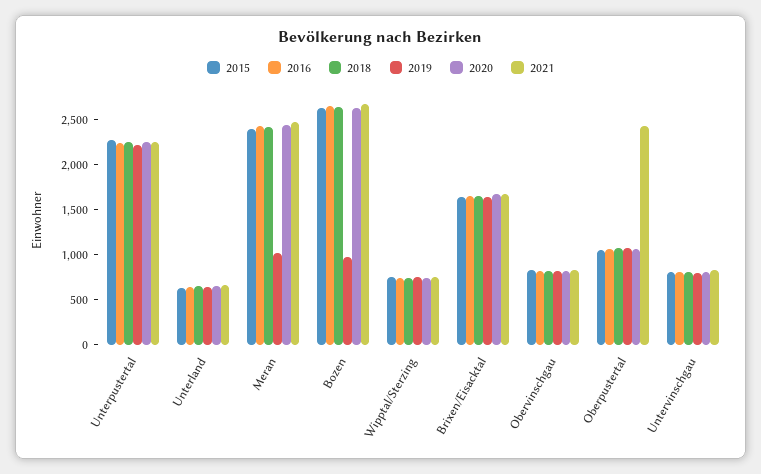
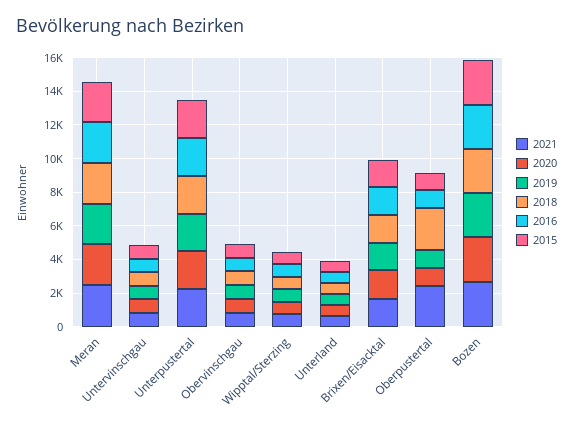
  {
    "2015": {
      "Unterpustertal": 2300,
      "Unterland": 600,
      "Meran": 2400,
      "Bozen": 2600,
      "Wipptal/Sterzing": 800,
      "Brixen/Eisacktal": 1600,
      "Obervinschgau": 800,
      "Oberpustertal": 1100,
      "Untervinschgau": 800
    },
    "2016": {
      "Unterpustertal": 2200,
      "Unterland": 600,
      "Meran": 2400,
      "Bozen": 2700,
      "Wipptal/Sterzing": 700,
      "Brixen/Eisacktal": 1600,
      "Obervinschgau": 800,
      "Oberpustertal": 1100,
      "Untervinschgau": 800
    },
    "2018": {
      "Unterpustertal": 2300,
      "Unterland": 700,
      "Meran": 2400,
      "Bozen": 2600,
      "Wipptal/Sterzing": 700,
      "Brixen/Eisacktal": 1700,
      "Obervinschgau": 800,
-     "Oberpustertal": 1100,
+     "Oberpustertal": 2500,
      "Untervinschgau": 800
    },
    "2019": {
      "Unterpustertal": 2200,
      "Unterland": 600,
-     "Meran": 1000,
+     "Meran": 2500,
-     "Bozen": 1000,
+     "Bozen": 2500,
      "Wipptal/Sterzing": 800,
      "Brixen/Eisacktal": 1600,
      "Obervinschgau": 800,
      "Oberpustertal": 1100,
      "Untervinschgau": 800
    },
    "2020": {
      "Unterpustertal": 2200,
      "Unterland": 700,
      "Meran": 2400,
      "Bozen": 2600,
      "Wipptal/Sterzing": 700,
      "Brixen/Eisacktal": 1700,
      "Obervinschgau": 800,
      "Oberpustertal": 1100,
      "Untervinschgau": 800
    },
    "2021": {
      "Unterpustertal": 2300,
      "Unterland": 700,
      "Meran": 2500,
      "Bozen": 2700,
      "Wipptal/Sterzing": 800,
      "Brixen/Eisacktal": 1700,
      "Obervinschgau": 800,
      "Oberpustertal": 2400,
      "Untervinschgau": 800
    }
  }

